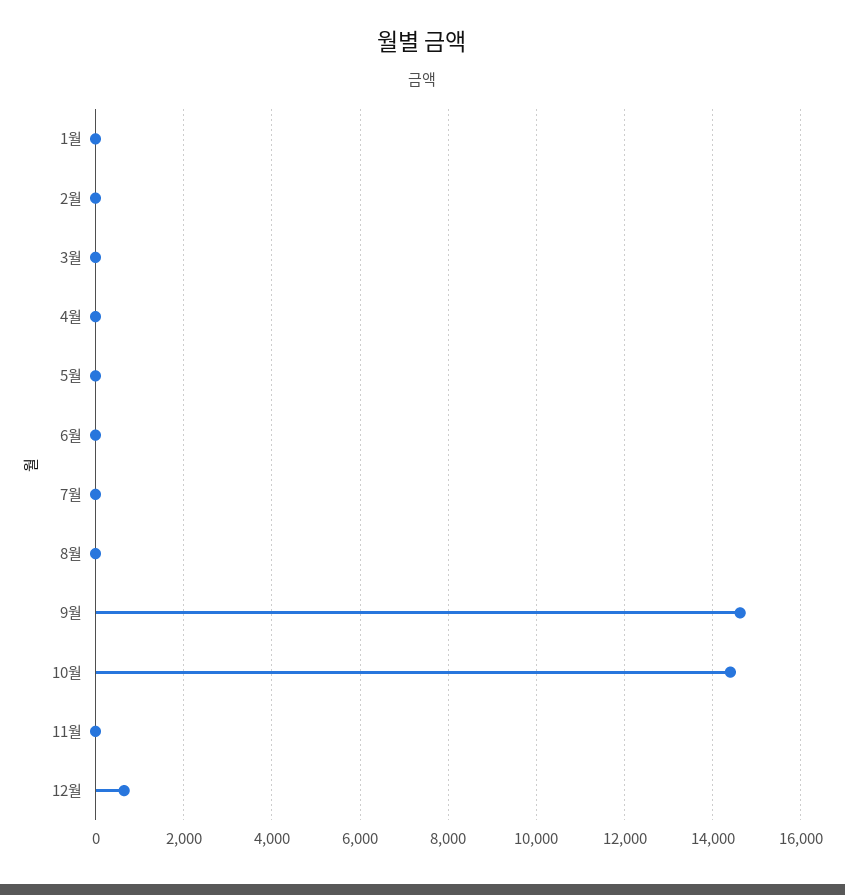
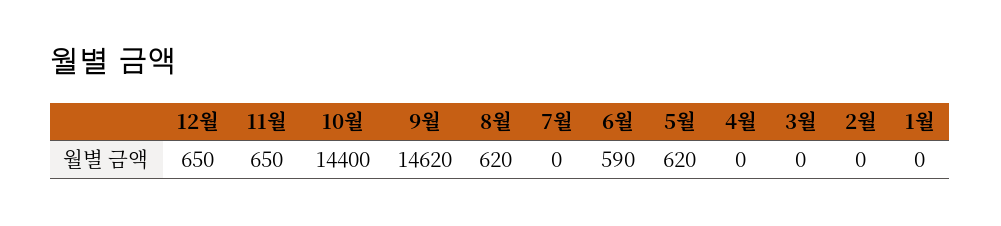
  {
    "1월": 0,
    "2월": 0,
    "3월": 0,
    "4월": 0,
-   "5월": 0,
+   "5월": 620,
-   "6월": 0,
+   "6월": 590,
    "7월": 0,
-   "8월": 0,
+   "8월": 620,
    "9월": 14620,
    "10월": 14400,
-   "11월": 0,
+   "11월": 650,
    "12월": 650
  }

